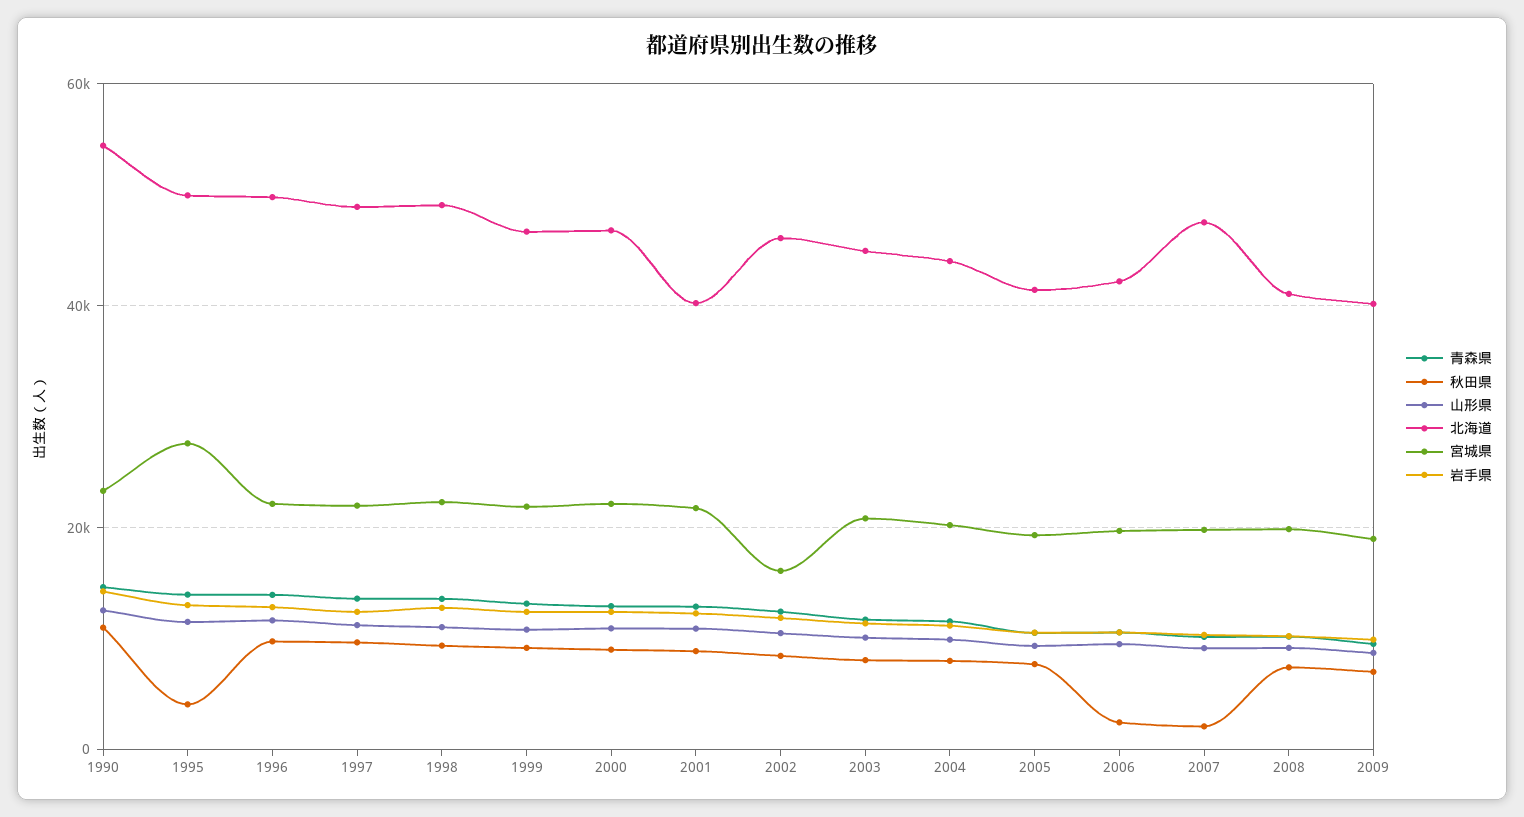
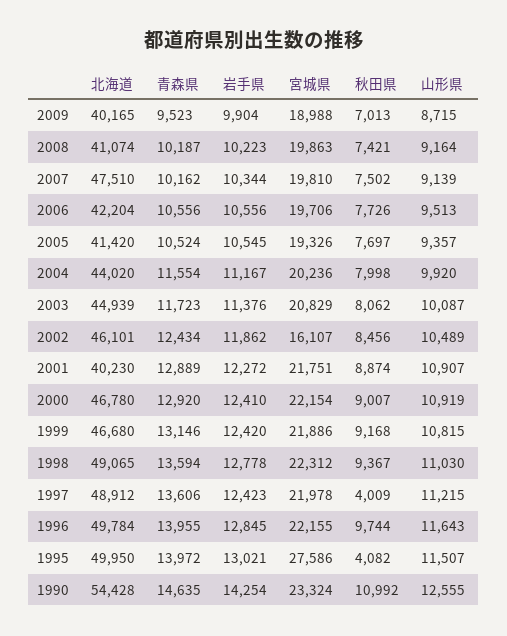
  {
    "青森県": {
      "1990": 14635,
      "1995": 13972,
      "1996": 13955,
      "1997": 13606,
      "1998": 13594,
      "1999": 13146,
      "2000": 12920,
      "2001": 12889,
      "2002": 12434,
      "2003": 11723,
      "2004": 11554,
      "2005": 10524,
      "2006": 10556,
      "2007": 10162,
      "2008": 10187,
      "2009": 9523
    },
    "秋田県": {
      "1990": 10992,
      "1995": 4082,
      "1996": 9744,
-     "1997": 10000,
+     "1997": 4009,
      "1998": 9367,
      "1999": 9168,
      "2000": 9007,
      "2001": 8874,
      "2002": 8456,
      "2003": 8062,
      "2004": 7998,
      "2005": 7697,
-     "2006": 2000,
+     "2006": 7726,
-     "2007": 2000,
+     "2007": 7502,
      "2008": 7421,
      "2009": 7013
    },
    "山形県": {
      "1990": 12555,
      "1995": 11507,
      "1996": 11643,
      "1997": 11215,
      "1998": 11030,
      "1999": 10815,
      "2000": 10919,
      "2001": 10907,
      "2002": 10489,
      "2003": 10087,
      "2004": 9920,
      "2005": 9357,
      "2006": 9513,
      "2007": 9139,
      "2008": 9164,
      "2009": 8715
    },
    "北海道": {
      "1990": 54428,
      "1995": 49950,
      "1996": 49784,
      "1997": 48912,
      "1998": 49065,
      "1999": 46680,
      "2000": 46780,
      "2001": 40230,
      "2002": 46101,
      "2003": 44939,
      "2004": 44020,
      "2005": 41420,
      "2006": 42204,
      "2007": 47510,
      "2008": 41074,
      "2009": 40165
    },
    "宮城県": {
      "1990": 23324,
      "1995": 27586,
      "1996": 22155,
      "1997": 21978,
      "1998": 22312,
      "1999": 21886,
      "2000": 22154,
      "2001": 21751,
      "2002": 16107,
      "2003": 20829,
      "2004": 20236,
      "2005": 19326,
      "2006": 19706,
      "2007": 19810,
      "2008": 19863,
      "2009": 18988
    },
    "岩手県": {
      "1990": 14254,
      "1995": 13021,
      "1996": 12845,
      "1997": 12423,
      "1998": 12778,
      "1999": 12420,
      "2000": 12410,
      "2001": 12272,
      "2002": 11862,
      "2003": 11376,
      "2004": 11167,
      "2005": 10545,
      "2006": 10556,
      "2007": 10344,
      "2008": 10223,
      "2009": 9904
    }
  }

